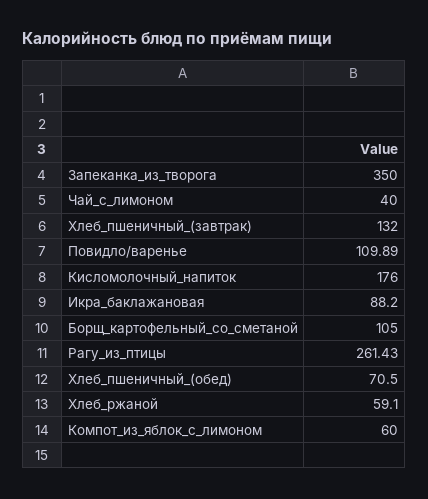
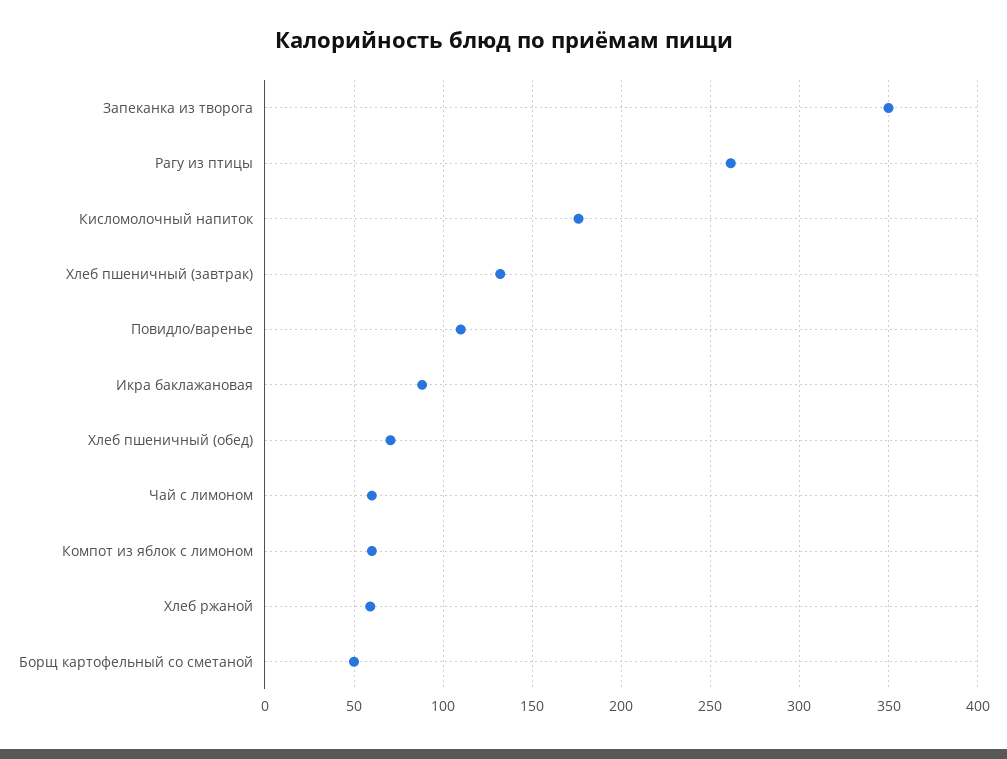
  {
    "Запеканка_из_творога": 350,
-   "Чай_с_лимоном": 40,
+   "Чай_с_лимоном": 60,
    "Хлеб_пшеничный_(завтрак)": 132,
    "Повидло/варенье": 109.89,
    "Кисломолочный_напиток": 176,
    "Икра_баклажановая": 88.2,
-   "Борщ_картофельный_со_сметаной": 105,
+   "Борщ_картофельный_со_сметаной": 50,
    "Рагу_из_птицы": 261.43,
    "Хлеб_пшеничный_(обед)": 70.5,
    "Хлеб_ржаной": 59.1,
    "Компот_из_яблок_с_лимоном": 60
  }

